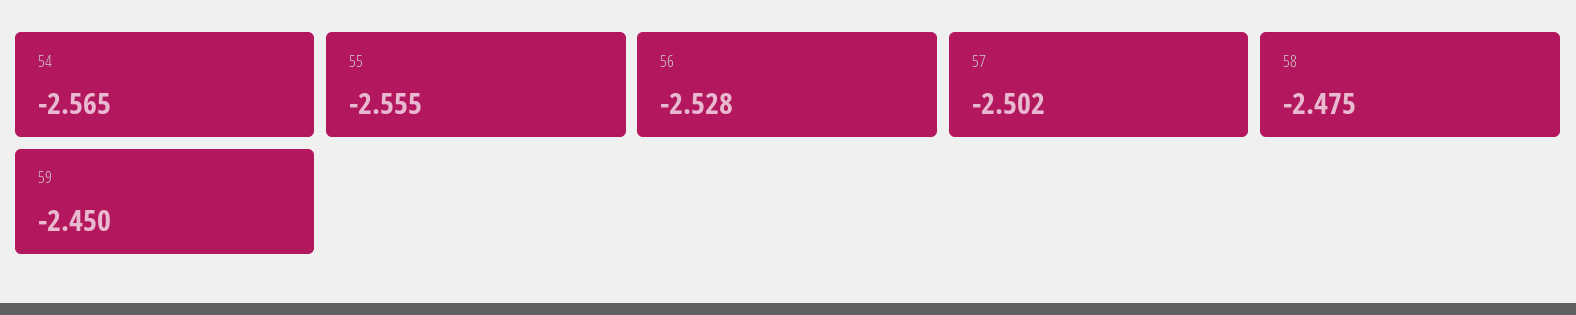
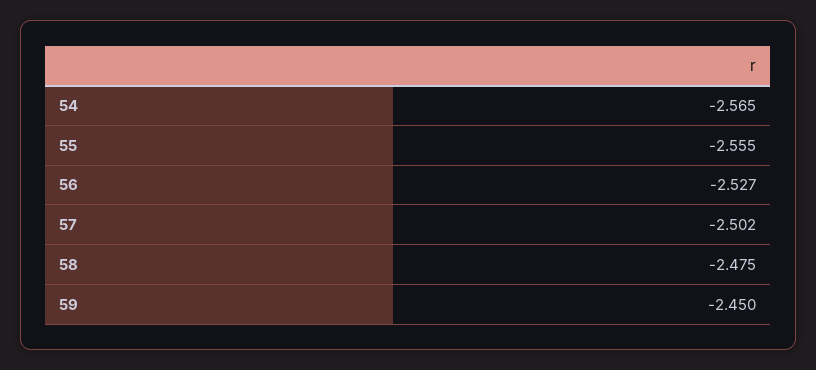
  {
    "54": -2.565,
    "55": -2.555,
-   "56": -2.528,
+   "56": -2.527,
    "57": -2.502,
    "58": -2.475,
    "59": -2.45
  }

